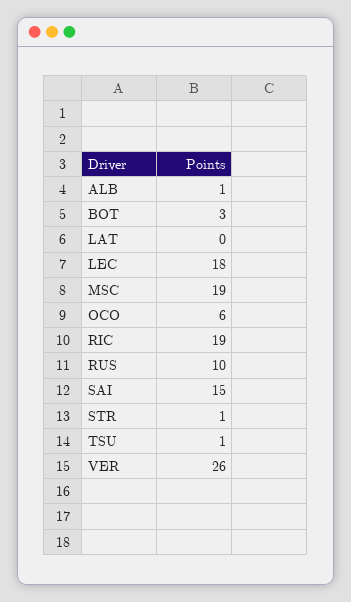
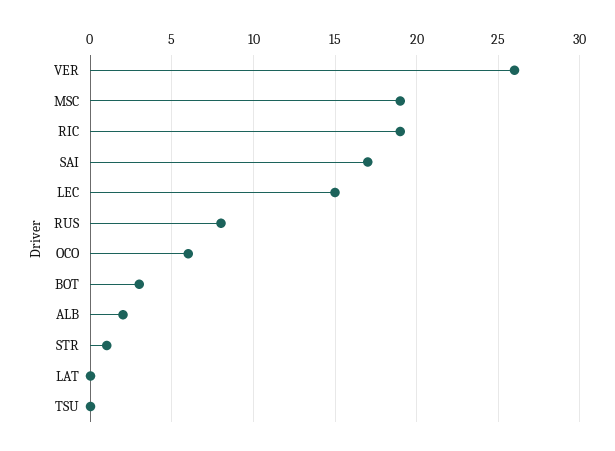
  {
-   "ALB": 1,
+   "ALB": 2,
    "BOT": 3,
    "LAT": 0,
-   "LEC": 18,
+   "LEC": 15,
    "MSC": 19,
    "OCO": 6,
    "RIC": 19,
-   "RUS": 10,
+   "RUS": 8,
-   "SAI": 15,
+   "SAI": 17,
    "STR": 1,
-   "TSU": 1,
+   "TSU": 0,
    "VER": 26
  }

